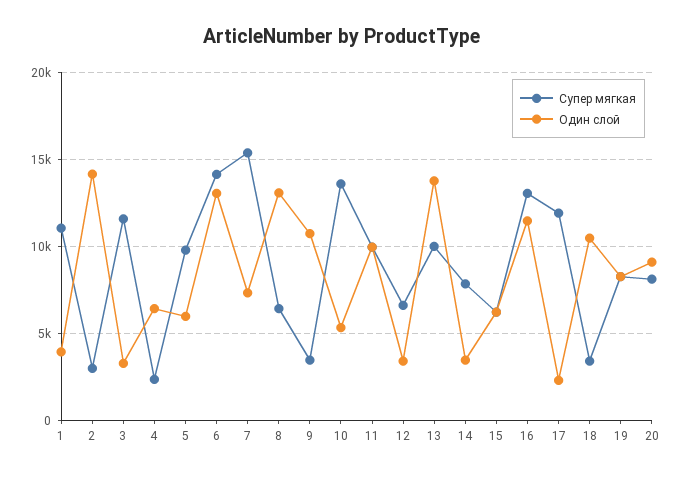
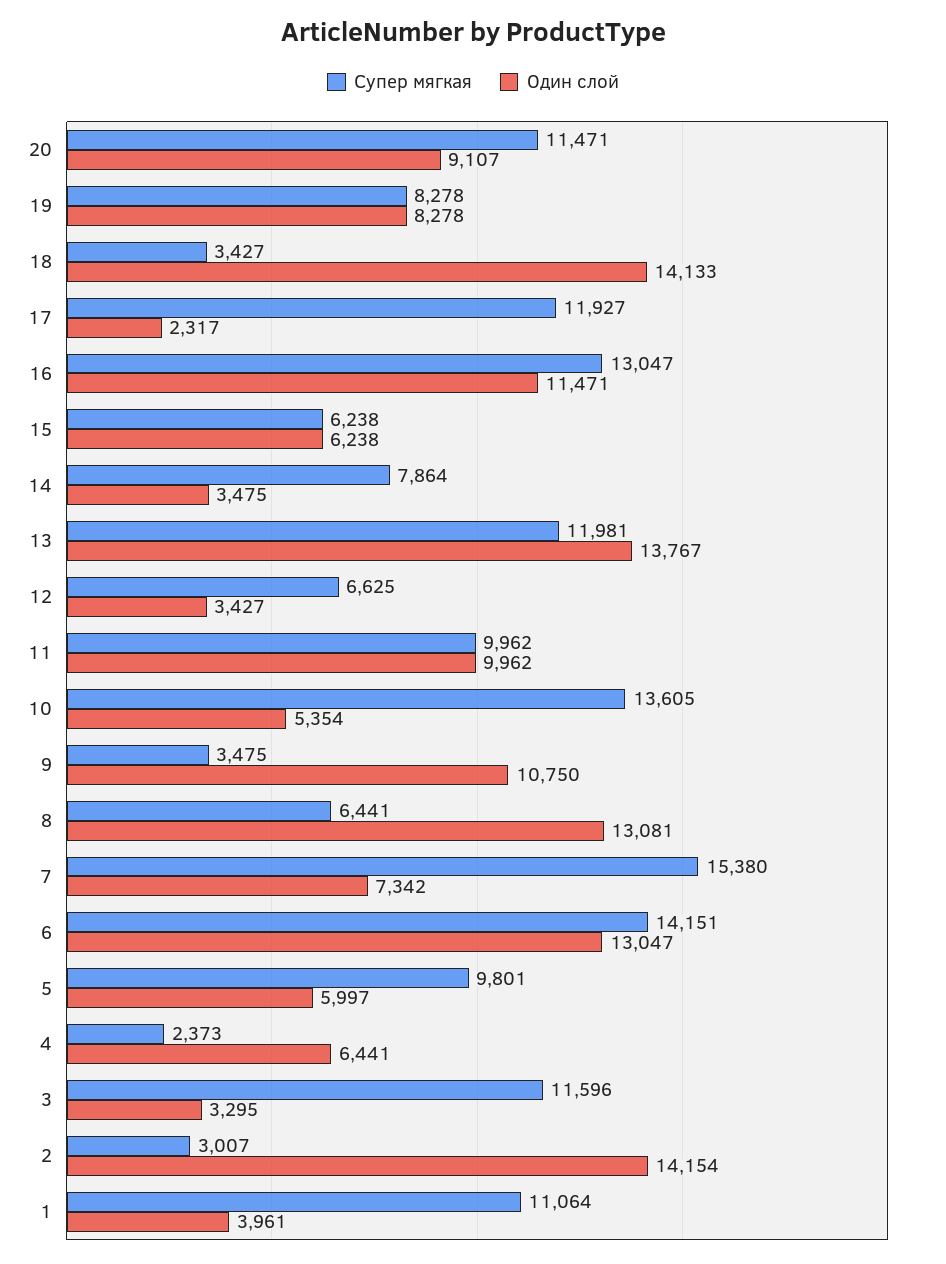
  {
    "Супер мягкая": {
      "1": 11064,
      "2": 3007,
      "3": 11596,
      "4": 2373,
      "5": 9801,
      "6": 14151,
      "7": 15380,
      "8": 6441,
      "9": 3475,
      "10": 13605,
      "11": 9962,
      "12": 6625,
-     "13": 10000,
+     "13": 11981,
      "14": 7864,
      "15": 6238,
      "16": 13047,
      "17": 11927,
      "18": 3427,
      "19": 8278,
-     "20": 8000
+     "20": 11471
    },
    "Один слой": {
      "1": 3961,
      "2": 14154,
      "3": 3295,
      "4": 6441,
      "5": 5997,
      "6": 13047,
      "7": 7342,
      "8": 13081,
      "9": 10750,
      "10": 5354,
      "11": 9962,
      "12": 3427,
      "13": 13767,
      "14": 3475,
      "15": 6238,
      "16": 11471,
      "17": 2317,
-     "18": 10500,
+     "18": 14133,
      "19": 8278,
      "20": 9107
    }
  }

